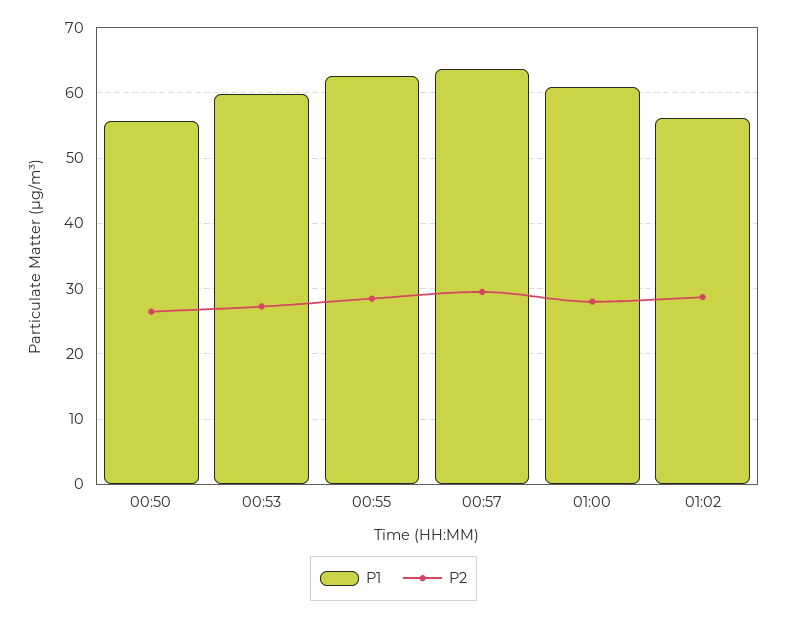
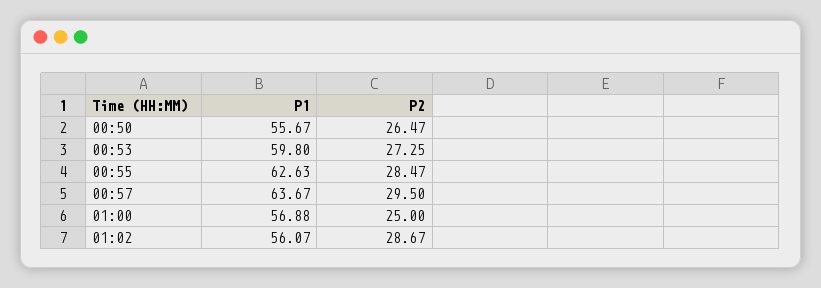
  {
    "P1": {
      "00:50": 55.67,
      "00:53": 59.8,
      "00:55": 62.63,
      "00:57": 63.67,
-     "01:00": 61,
+     "01:00": 56.88,
      "01:02": 56.07
    },
    "P2": {
      "00:50": 26.47,
      "00:53": 27.25,
      "00:55": 28.47,
      "00:57": 29.5,
-     "01:00": 28,
+     "01:00": 25,
      "01:02": 28.67
    }
  }

